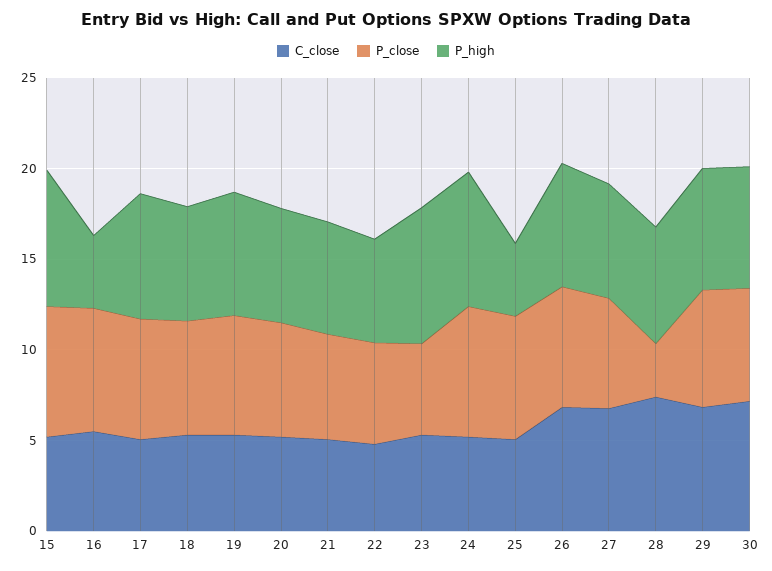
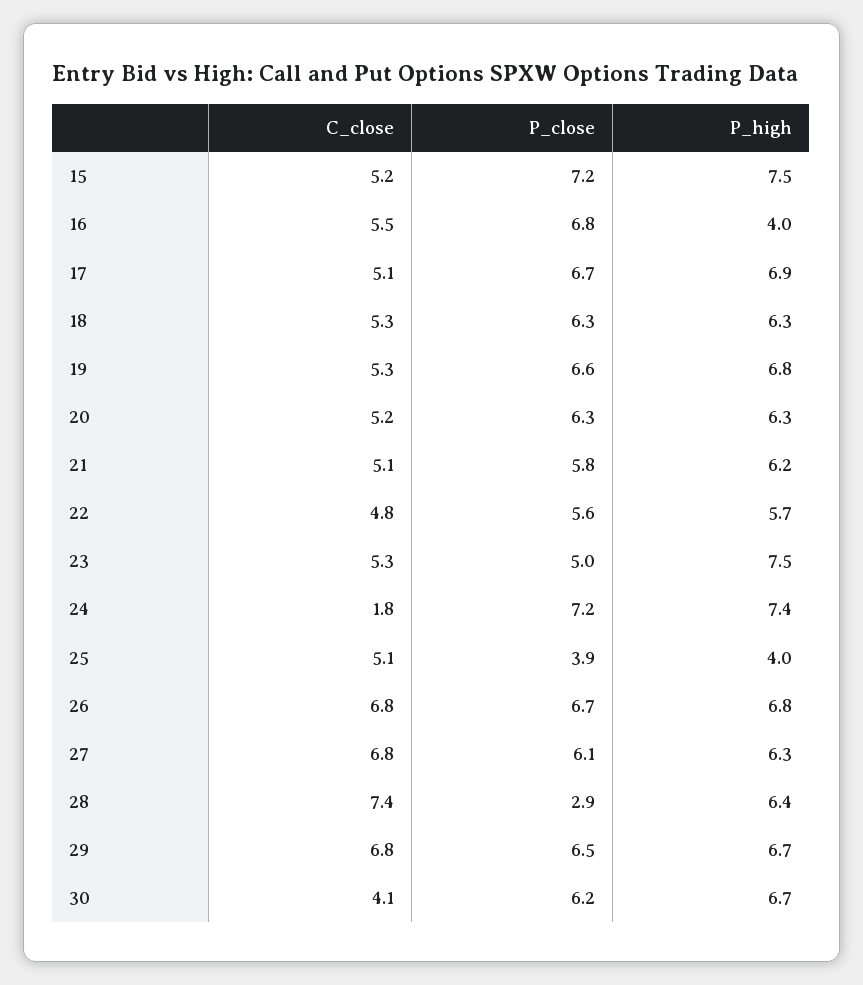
  {
    "C_close": {
      "15": 5.2,
      "16": 5.5,
      "17": 5.1,
      "18": 5.3,
      "19": 5.3,
      "20": 5.2,
      "21": 5.1,
      "22": 4.8,
      "23": 5.3,
-     "24": 5,
+     "24": 1.8,
      "25": 5.1,
      "26": 6.8,
      "27": 6.8,
      "28": 7.4,
      "29": 6.8,
-     "30": 7
+     "30": 4.1
    },
    "P_close": {
      "15": 7.2,
      "16": 6.8,
      "17": 6.7,
      "18": 6.3,
      "19": 6.6,
      "20": 6.3,
      "21": 5.8,
      "22": 5.6,
      "23": 5,
      "24": 7.2,
-     "25": 7,
+     "25": 3.9,
      "26": 6.7,
      "27": 6.1,
      "28": 2.9,
      "29": 6.5,
      "30": 6.2
    },
    "P_high": {
      "15": 7.5,
      "16": 4,
      "17": 6.9,
      "18": 6.3,
      "19": 6.8,
      "20": 6.3,
      "21": 6.2,
      "22": 5.7,
      "23": 7.5,
      "24": 7.4,
      "25": 4,
      "26": 6.8,
      "27": 6.3,
      "28": 6.4,
      "29": 6.7,
      "30": 6.7
    }
  }

